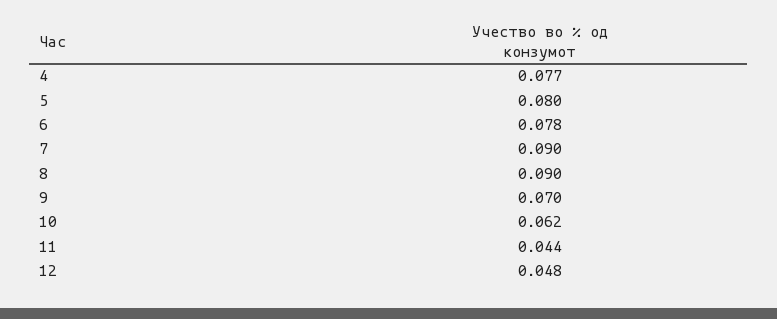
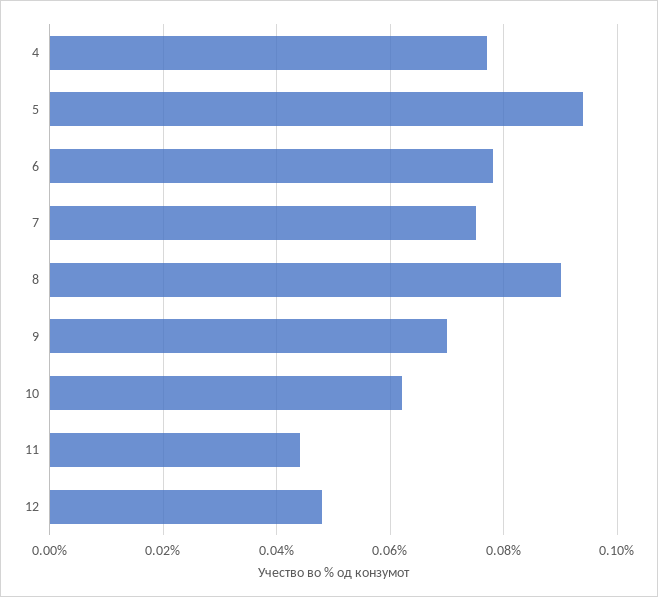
  {
    "4": 0.077,
-   "5": 0.08,
+   "5": 0.095,
    "6": 0.078,
-   "7": 0.09,
+   "7": 0.075,
    "8": 0.09,
    "9": 0.07,
    "10": 0.062,
    "11": 0.044,
    "12": 0.048
  }

